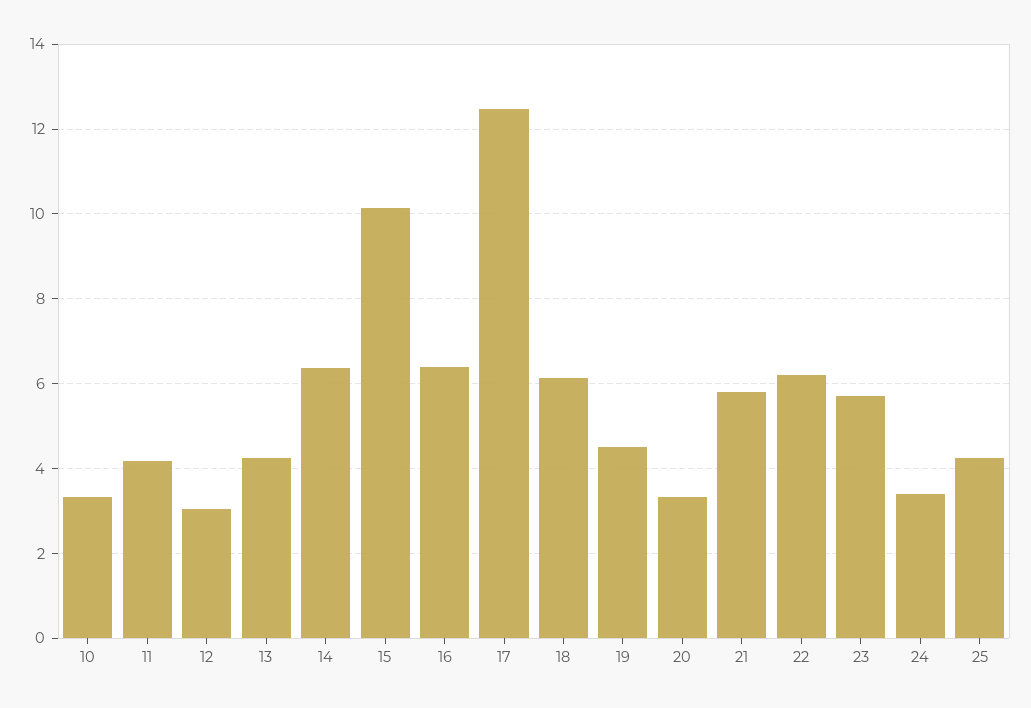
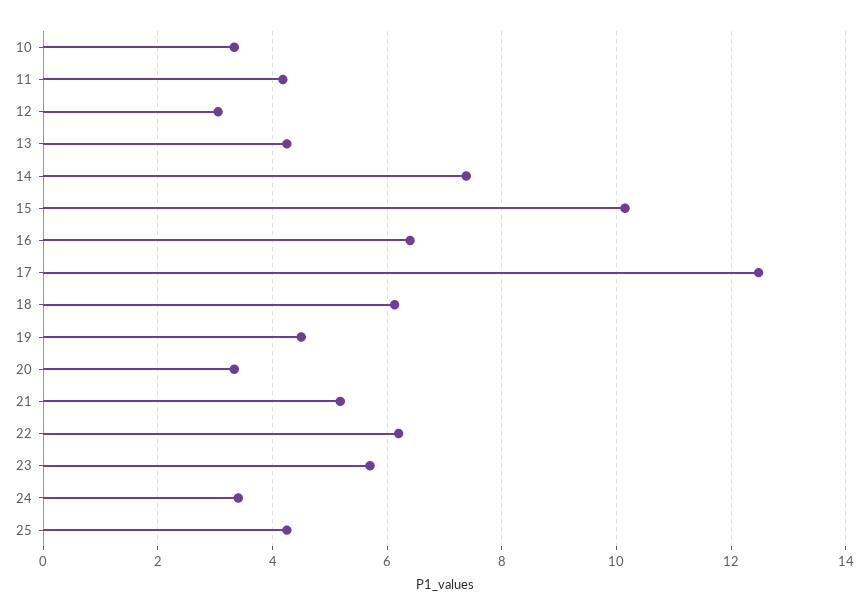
  {
    "10": 3.4,
    "11": 4.2,
    "12": 3,
    "13": 4.2,
-   "14": 6.4,
+   "14": 7.4,
    "15": 10.2,
    "16": 6.4,
    "17": 12.4,
    "18": 6.2,
    "19": 4.6,
    "20": 3.4,
-   "21": 5.8,
+   "21": 5.2,
    "22": 6.2,
    "23": 5.8,
    "24": 3.4,
    "25": 4.2
  }

